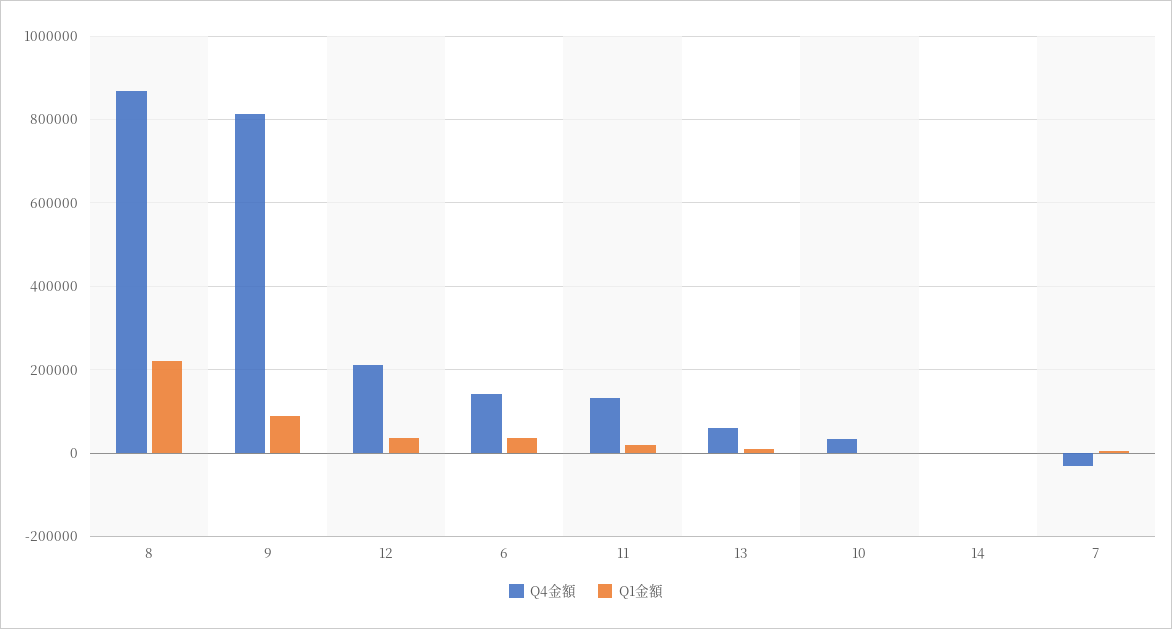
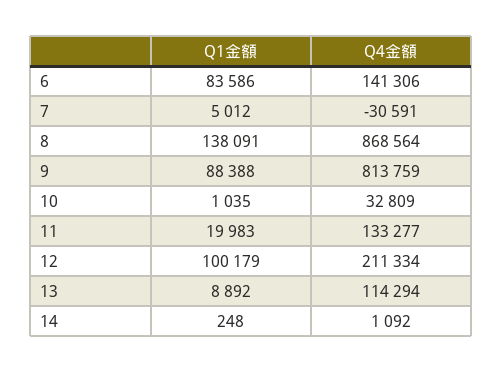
  {
    "Q4金額": {
      "8": 868564,
      "9": 813759,
      "12": 211334,
      "6": 141306,
      "11": 133277,
-     "13": 60000,
+     "13": 114294,
      "10": 32809,
      "14": 1092,
      "7": -30591
    },
    "Q1金額": {
-     "8": 220000,
+     "8": 138091,
      "9": 88388,
-     "12": 40000,
+     "12": 100179,
-     "6": 40000,
+     "6": 83586,
      "11": 19983,
      "13": 8892,
      "10": 1035,
      "14": 248,
      "7": 5012
    }
  }

